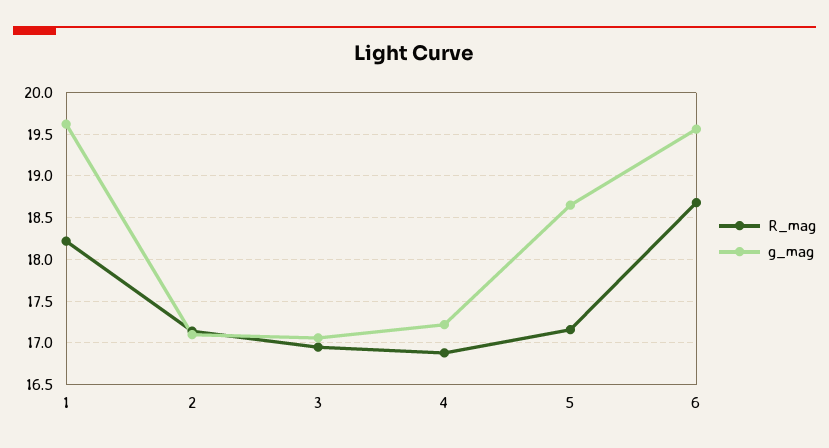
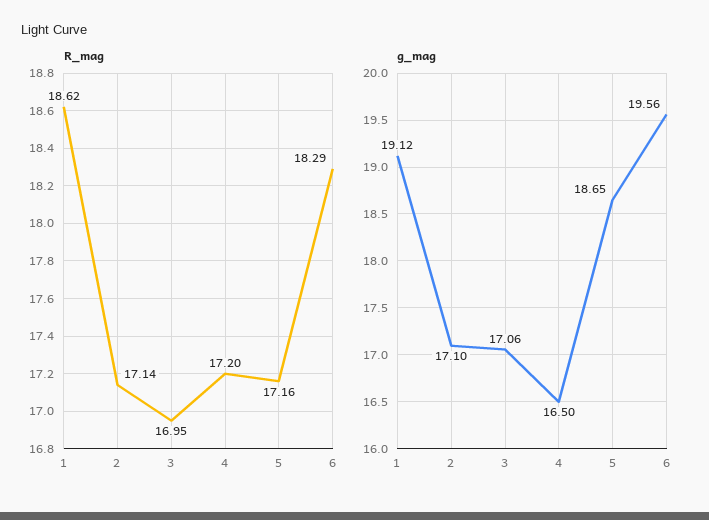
  {
    "R_mag": {
-     "1": 18.2,
+     "1": 18.62,
      "2": 17.14,
      "3": 16.95,
-     "4": 16.9,
+     "4": 17.2,
      "5": 17.16,
-     "6": 18.7
+     "6": 18.29
    },
    "g_mag": {
-     "1": 19.6,
+     "1": 19.12,
      "2": 17.1,
      "3": 17.06,
-     "4": 17.2,
+     "4": 16.5,
      "5": 18.65,
      "6": 19.56
    }
  }

